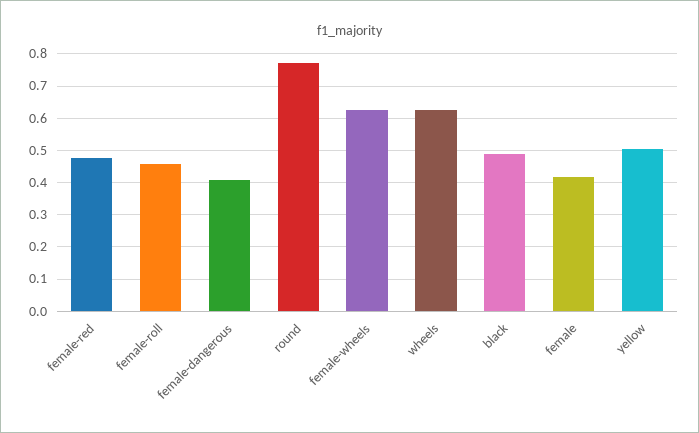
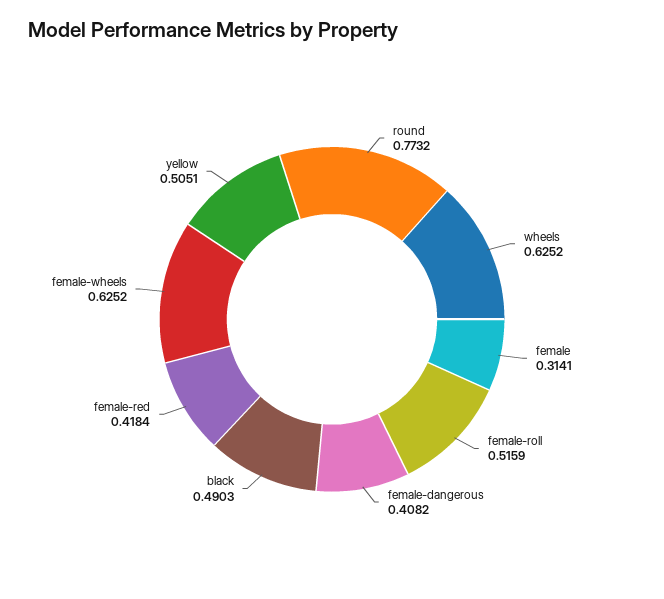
  {
-   "female-red": 0.48,
+   "female-red": 0.4184,
-   "female-roll": 0.46,
+   "female-roll": 0.5159,
    "female-dangerous": 0.4082,
    "round": 0.7732,
    "female-wheels": 0.6252,
    "wheels": 0.6252,
    "black": 0.4903,
-   "female": 0.42,
+   "female": 0.3141,
    "yellow": 0.5051
  }

